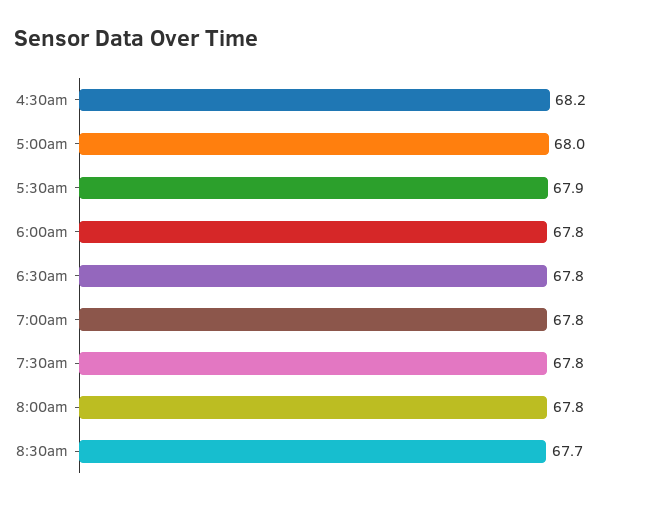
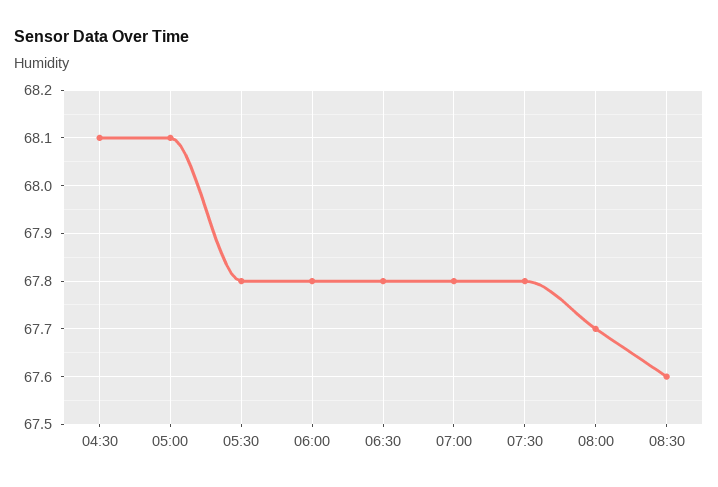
  {
-   "4:30am": 68.2,
+   "4:30am": 68.1,
-   "5:00am": 68,
+   "5:00am": 68.1,
-   "5:30am": 67.9,
+   "5:30am": 67.8,
    "6:00am": 67.8,
    "6:30am": 67.8,
    "7:00am": 67.8,
    "7:30am": 67.8,
-   "8:00am": 67.8,
+   "8:00am": 67.7,
-   "8:30am": 67.7
+   "8:30am": 67.6
  }

